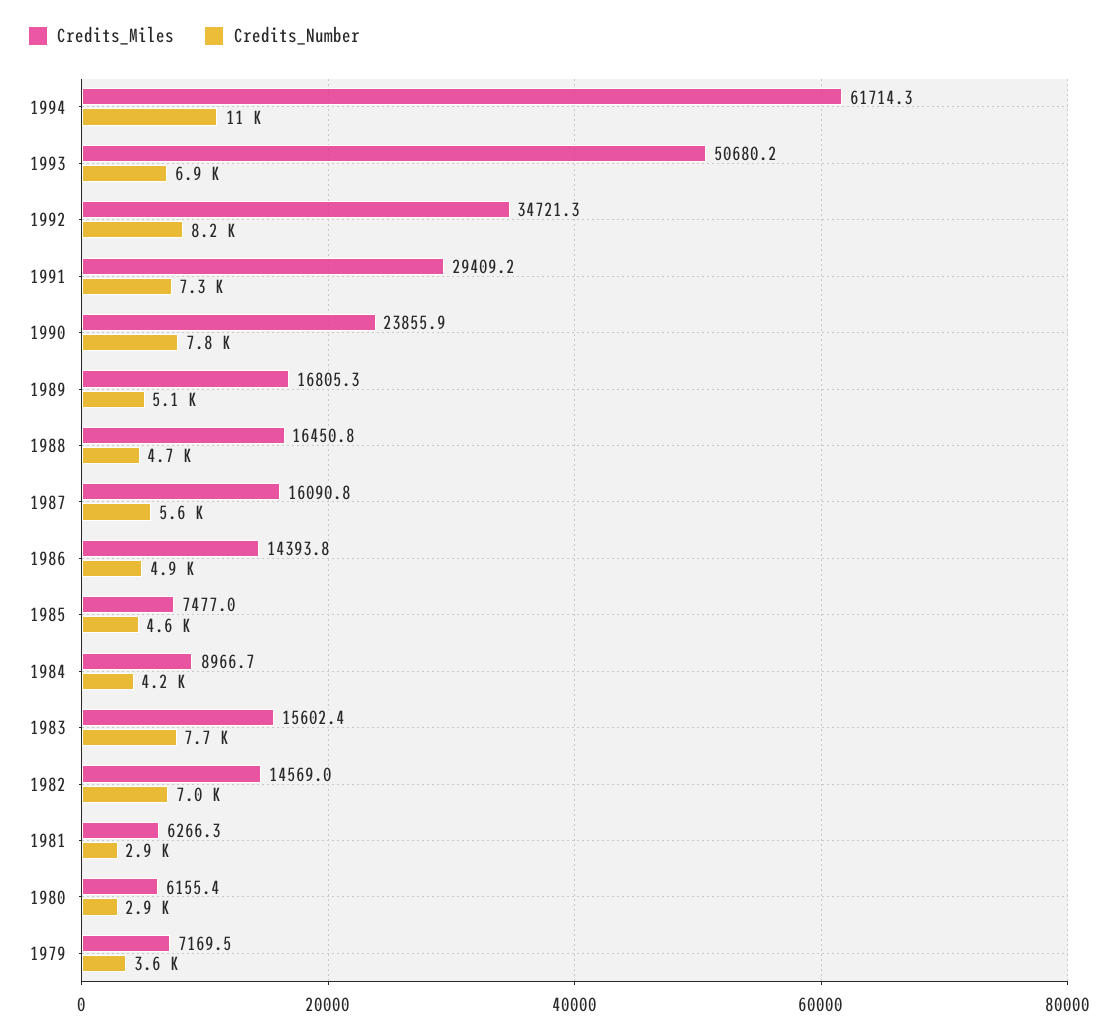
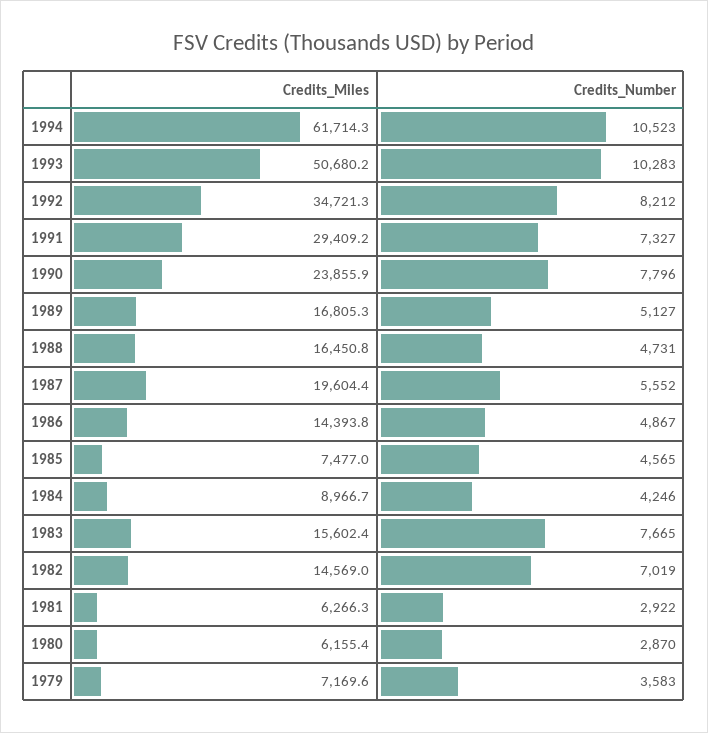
  {
    "Credits_Miles": {
      "1994": 61714.3,
      "1993": 50680.2,
      "1992": 34721.3,
      "1991": 29409.2,
      "1990": 23855.9,
      "1989": 16805.3,
      "1988": 16450.8,
-     "1987": 16090.8,
+     "1987": 19604.4,
      "1986": 14393.8,
      "1985": 7477,
      "1984": 8966.7,
      "1983": 15602.4,
      "1982": 14569,
      "1981": 6266.3,
      "1980": 6155.4,
-     "1979": 7169.5
+     "1979": 7169.6
    },
    "Credits_Number": {
      "1994": 10523,
-     "1993": 6900,
+     "1993": 10283,
      "1992": 8212,
      "1991": 7327,
      "1990": 7796,
      "1989": 5127,
      "1988": 4731,
      "1987": 5552,
      "1986": 4867,
      "1985": 4565,
      "1984": 4246,
      "1983": 7665,
      "1982": 7019,
      "1981": 2922,
      "1980": 2870,
      "1979": 3583
    }
  }

